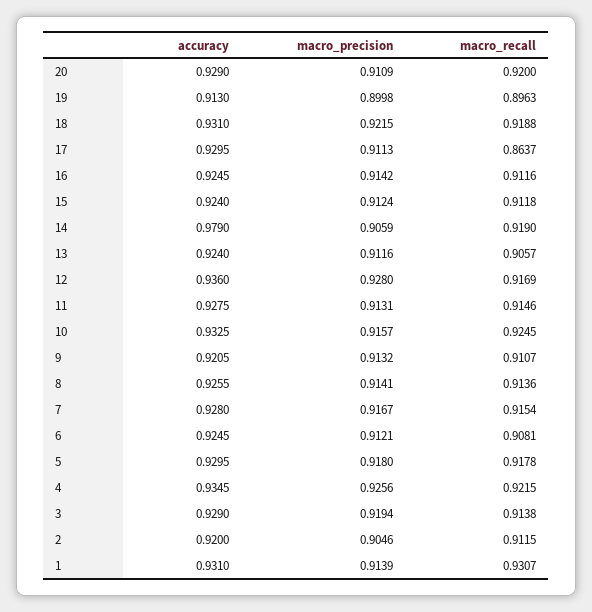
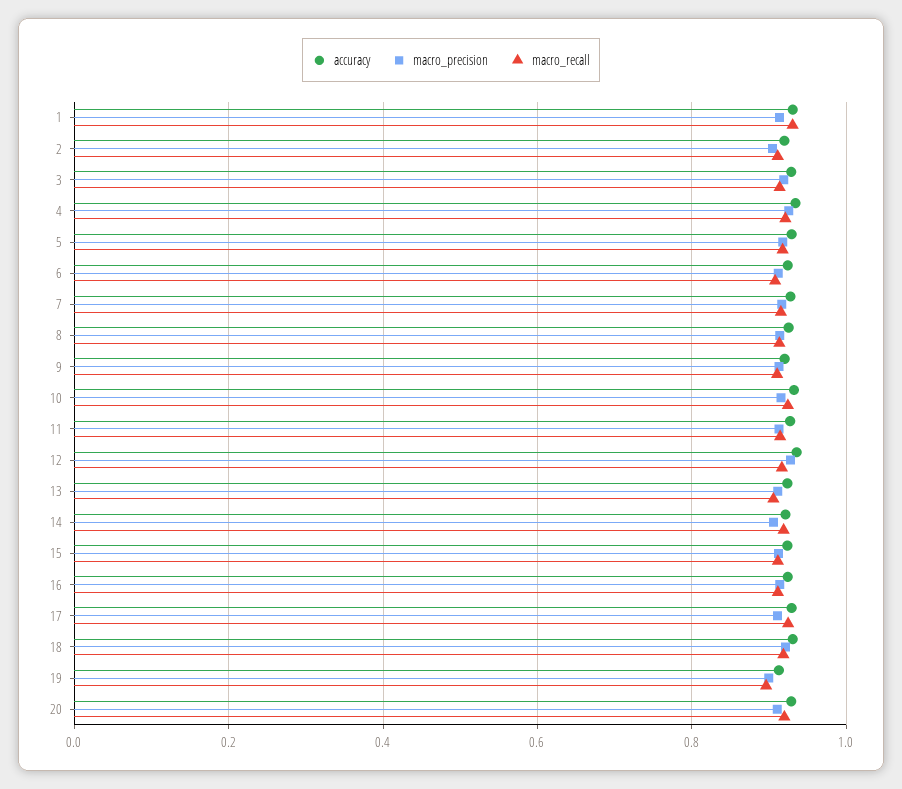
  {
    "accuracy": {
      "20": 0.929,
      "19": 0.913,
      "18": 0.931,
      "17": 0.9295,
      "16": 0.9245,
      "15": 0.924,
-     "14": 0.979,
+     "14": 0.92,
      "13": 0.924,
      "12": 0.936,
      "11": 0.9275,
      "10": 0.9325,
      "9": 0.9205,
      "8": 0.9255,
      "7": 0.928,
      "6": 0.9245,
      "5": 0.9295,
      "4": 0.9345,
      "3": 0.929,
      "2": 0.92,
      "1": 0.931
    },
    "macro_precision": {
      "20": 0.9109,
      "19": 0.8998,
      "18": 0.9215,
      "17": 0.9113,
      "16": 0.9142,
      "15": 0.9124,
      "14": 0.9059,
      "13": 0.9116,
      "12": 0.928,
      "11": 0.9131,
      "10": 0.9157,
      "9": 0.9132,
      "8": 0.9141,
      "7": 0.9167,
      "6": 0.9121,
      "5": 0.918,
      "4": 0.9256,
      "3": 0.9194,
      "2": 0.9046,
      "1": 0.9139
    },
    "macro_recall": {
      "20": 0.92,
      "19": 0.8963,
      "18": 0.9188,
-     "17": 0.8637,
+     "17": 0.92,
      "16": 0.9116,
      "15": 0.9118,
      "14": 0.919,
      "13": 0.9057,
      "12": 0.9169,
      "11": 0.9146,
      "10": 0.9245,
      "9": 0.9107,
      "8": 0.9136,
      "7": 0.9154,
      "6": 0.9081,
      "5": 0.9178,
      "4": 0.9215,
      "3": 0.9138,
      "2": 0.9115,
      "1": 0.9307
    }
  }

